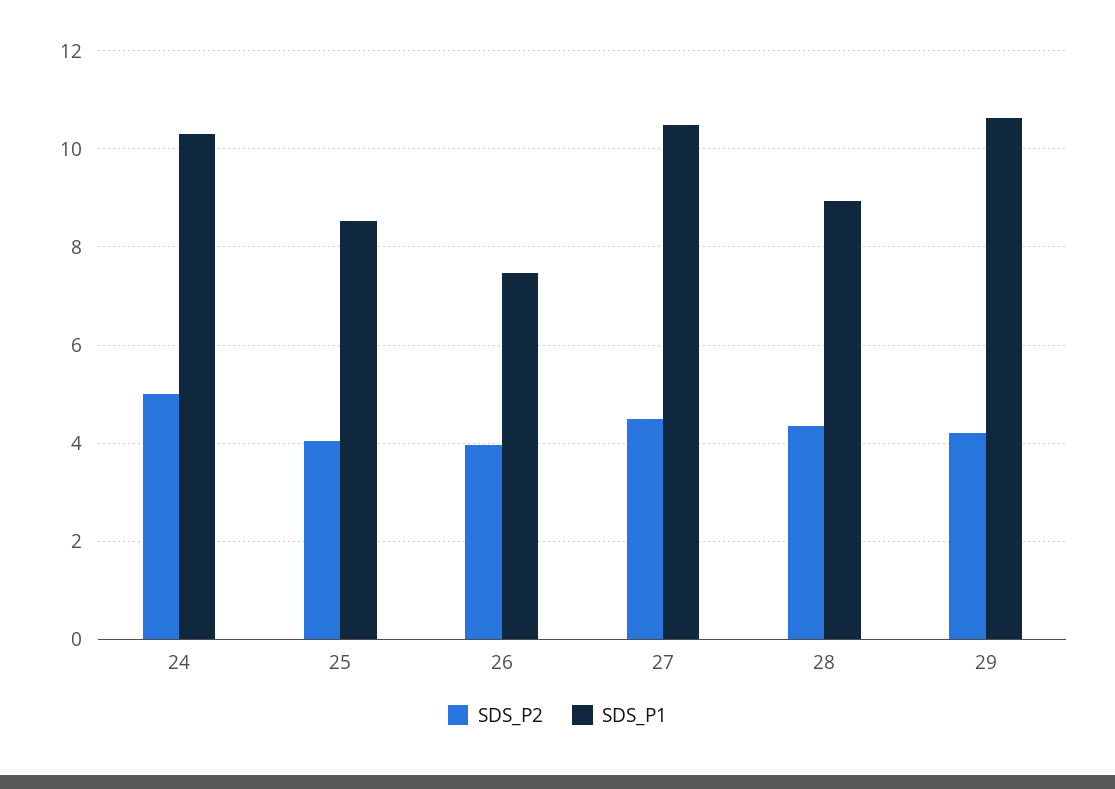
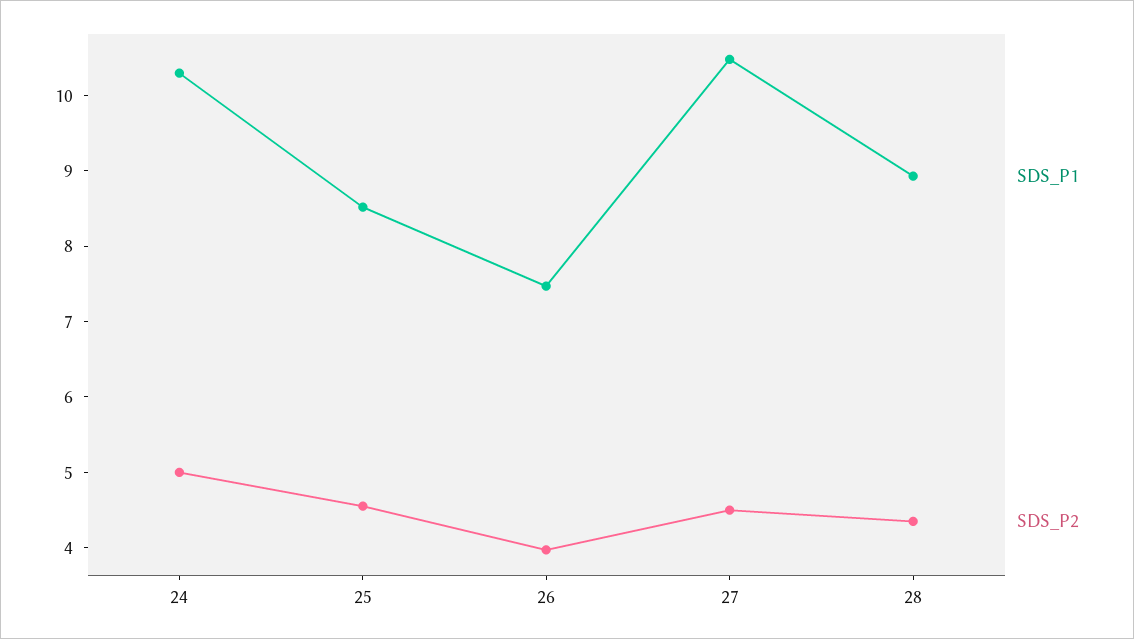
  {
    "SDS_P2": {
      "24": 5,
-     "25": 4,
+     "25": 4.6,
      "26": 4,
      "27": 4.6,
-     "28": 4.4,
+     "28": 4.4
-     "29": 4.2
    },
    "SDS_P1": {
      "24": 10.4,
      "25": 8.6,
      "26": 7.4,
      "27": 10.4,
-     "28": 9,
+     "28": 9
-     "29": 10.6
    }
  }

